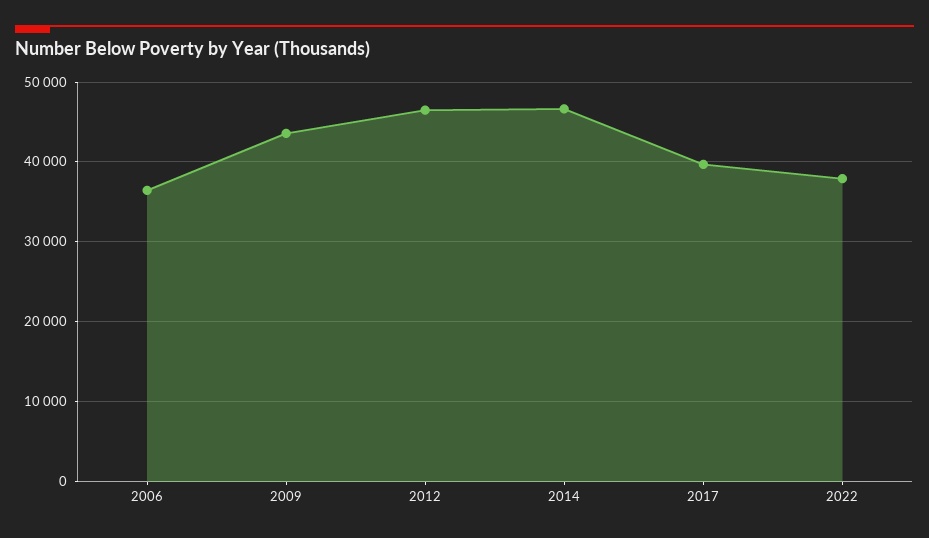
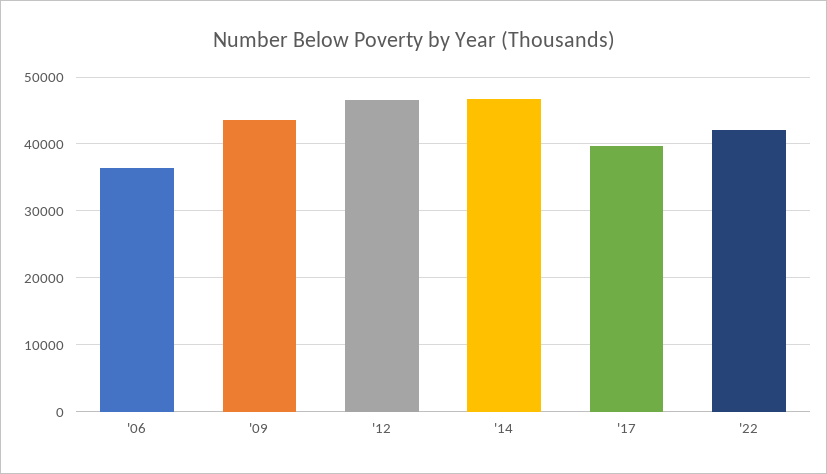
  {
    "2006": 36000,
    "2009": 44000,
    "2012": 47000,
    "2014": 47000,
    "2017": 40000,
-   "2022": 38000
+   "2022": 42000
  }

